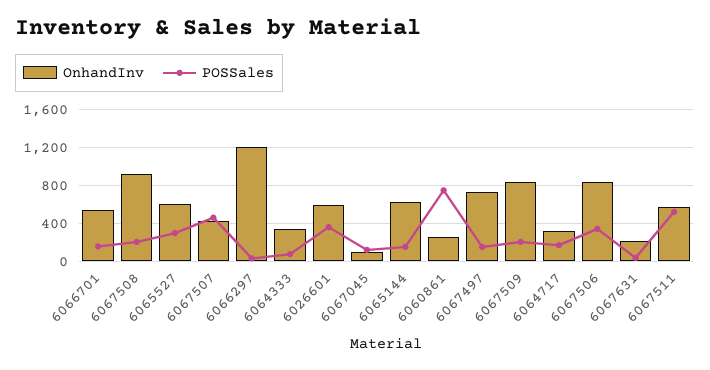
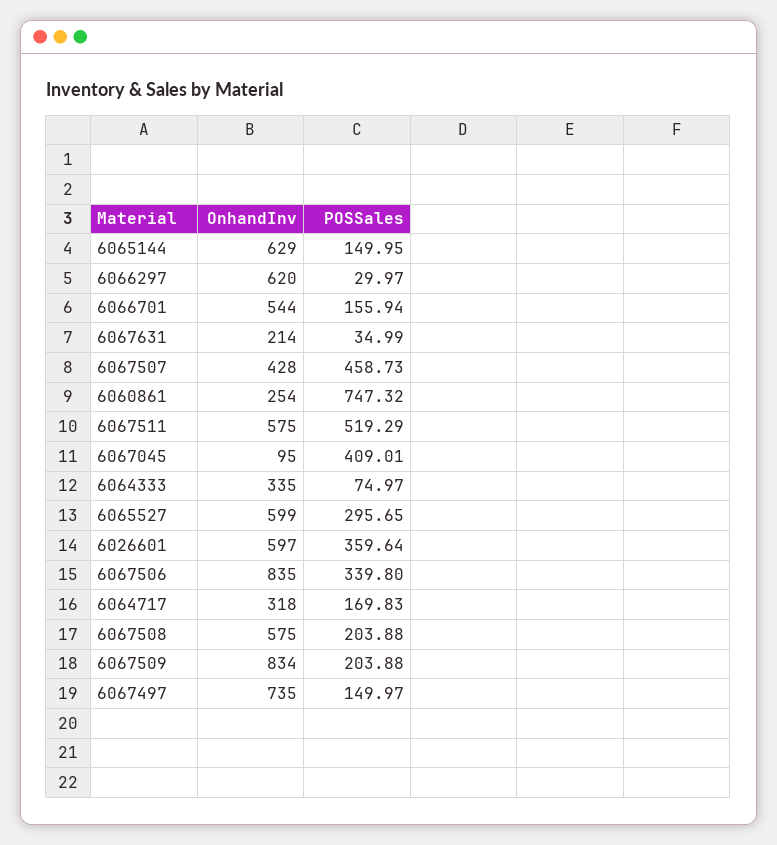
  {
    "OnhandInv": {
      "6066701": 544,
-     "6067508": 900,
+     "6067508": 575,
      "6065527": 599,
      "6067507": 428,
-     "6066297": 1200,
+     "6066297": 620,
      "6064333": 335,
      "6026601": 597,
      "6067045": 95,
      "6065144": 629,
      "6060861": 254,
      "6067497": 735,
      "6067509": 834,
      "6064717": 318,
      "6067506": 835,
      "6067631": 214,
      "6067511": 575
    },
    "POSSales": {
      "6066701": 155.94,
      "6067508": 203.88,
      "6065527": 295.65,
      "6067507": 458.73,
      "6066297": 29.97,
      "6064333": 74.97,
      "6026601": 359.64,
-     "6067045": 100,
+     "6067045": 409.01,
      "6065144": 149.95,
      "6060861": 747.32,
      "6067497": 149.97,
      "6067509": 203.88,
      "6064717": 169.83,
      "6067506": 339.8,
      "6067631": 34.99,
      "6067511": 519.29
    }
  }

